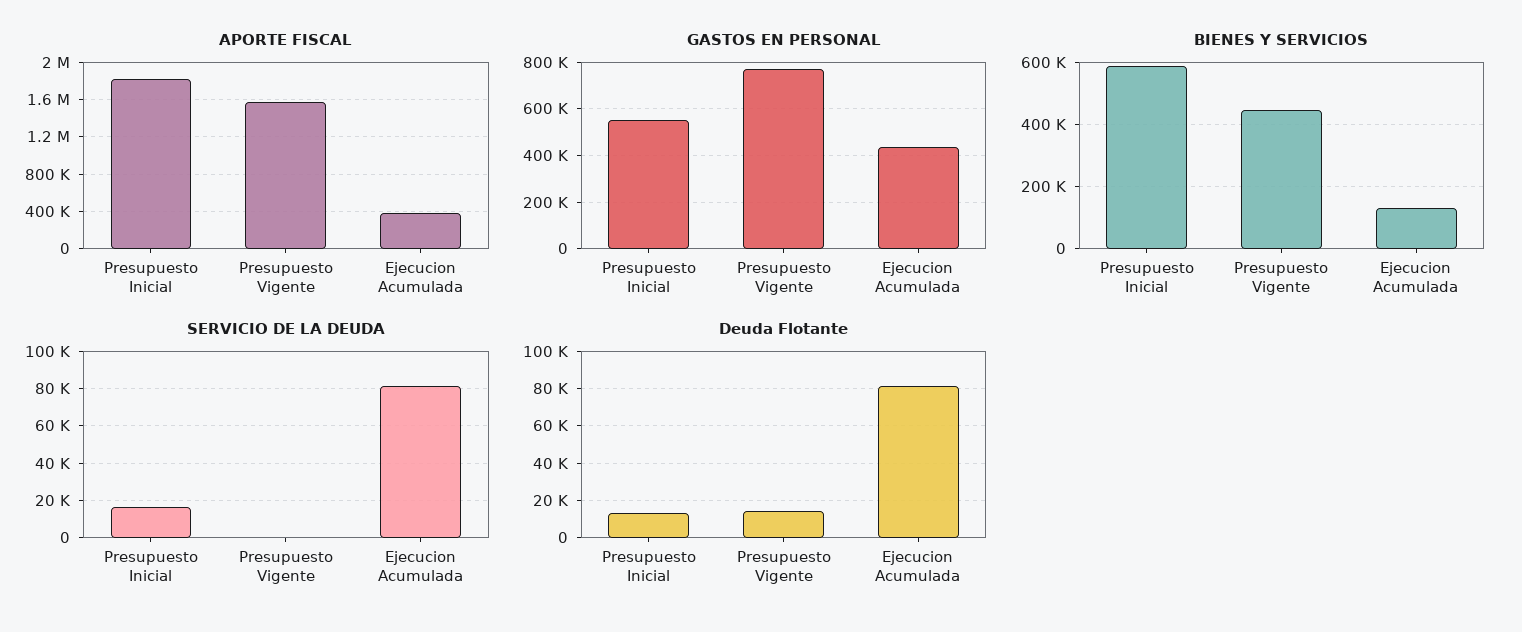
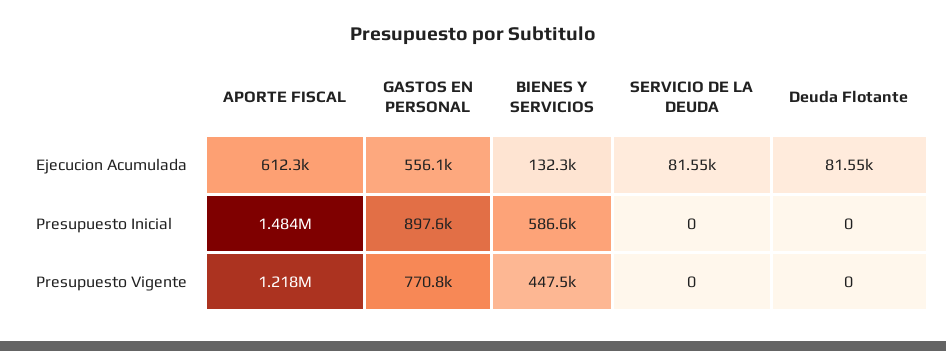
  {
    "APORTE FISCAL": {
-     "Presupuesto Inicial": 1800000,
+     "Presupuesto Inicial": 1484000,
-     "Presupuesto Vigente": 1600000,
+     "Presupuesto Vigente": 1218000,
-     "Ejecucion Acumulada": 400000
+     "Ejecucion Acumulada": 612300
    },
    "GASTOS EN PERSONAL": {
-     "Presupuesto Inicial": 550000,
+     "Presupuesto Inicial": 897600,
      "Presupuesto Vigente": 770800,
-     "Ejecucion Acumulada": 450000
+     "Ejecucion Acumulada": 556100
    },
    "BIENES Y SERVICIOS": {
      "Presupuesto Inicial": 586600,
      "Presupuesto Vigente": 447500,
      "Ejecucion Acumulada": 132300
    },
    "SERVICIO DE LA DEUDA": {
-     "Presupuesto Inicial": 15000,
+     "Presupuesto Inicial": 0,
      "Presupuesto Vigente": 0,
      "Ejecucion Acumulada": 81550
    },
    "Deuda Flotante": {
-     "Presupuesto Inicial": 15000,
+     "Presupuesto Inicial": 0,
-     "Presupuesto Vigente": 15000,
+     "Presupuesto Vigente": 0,
      "Ejecucion Acumulada": 81550
    }
  }

